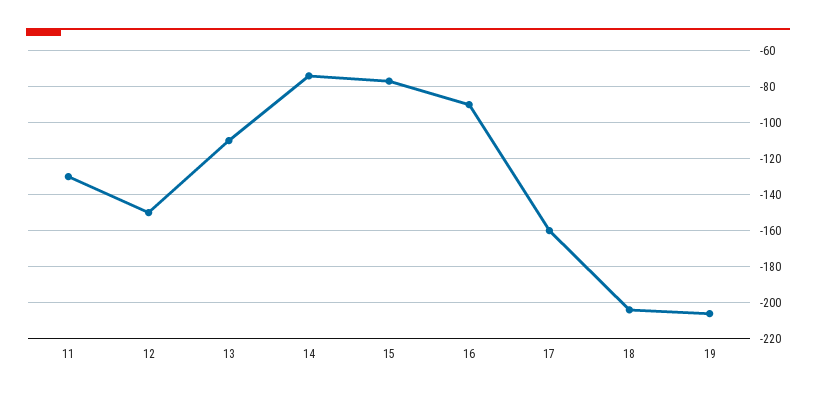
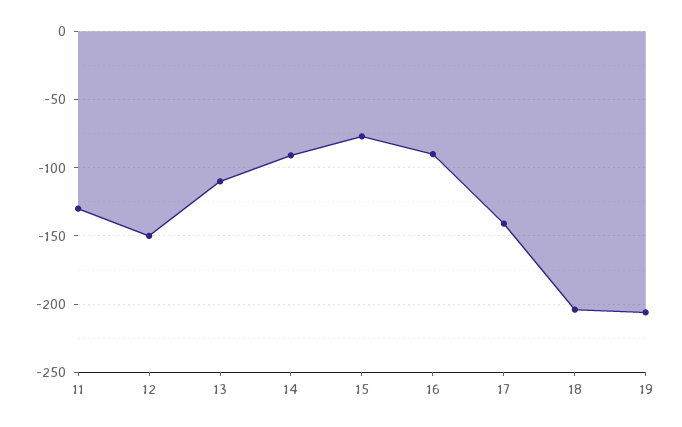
  {
    "11": -130,
    "12": -150,
    "13": -110,
-   "14": -75,
+   "14": -90,
    "15": -75,
    "16": -90,
-   "17": -160,
+   "17": -140,
    "18": -205,
    "19": -205
  }

